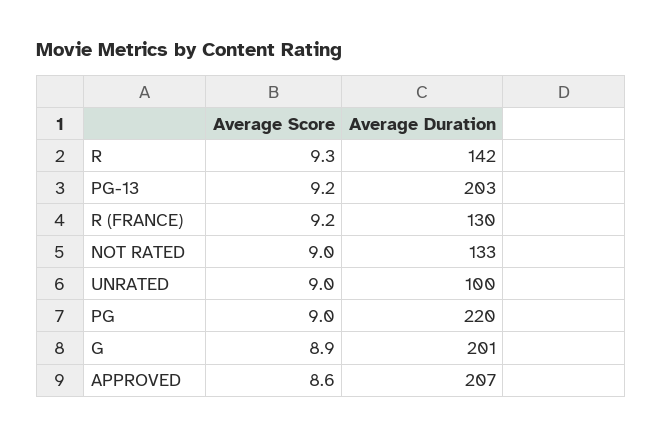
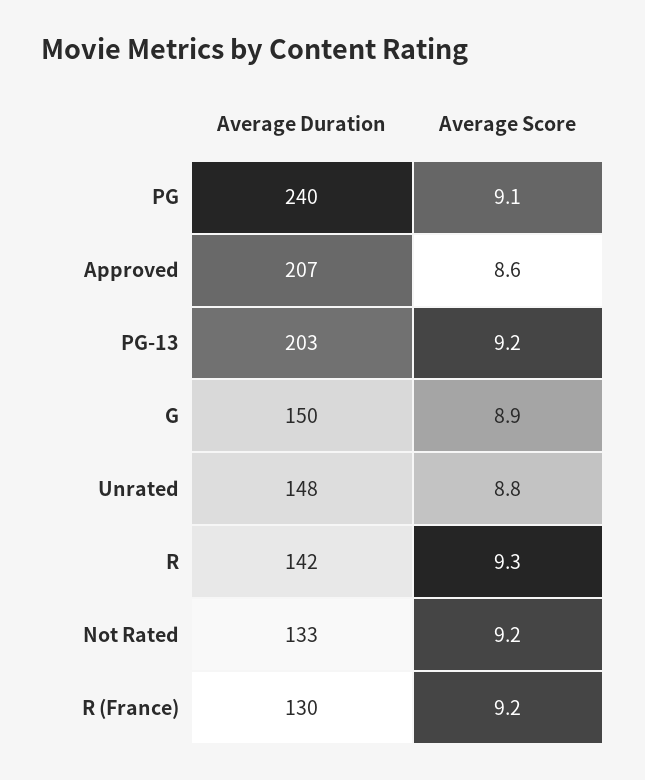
  {
    "Average Score": {
      "R": 9.3,
      "PG-13": 9.2,
      "R (FRANCE)": 9.2,
-     "NOT RATED": 9,
+     "NOT RATED": 9.2,
-     "UNRATED": 9,
+     "UNRATED": 8.8,
-     "PG": 9,
+     "PG": 9.1,
      "G": 8.9,
      "APPROVED": 8.6
    },
    "Average Duration": {
      "R": 142,
      "PG-13": 203,
      "R (FRANCE)": 130,
      "NOT RATED": 133,
-     "UNRATED": 100,
+     "UNRATED": 148,
-     "PG": 220,
+     "PG": 240,
-     "G": 201,
+     "G": 150,
      "APPROVED": 207
    }
  }

